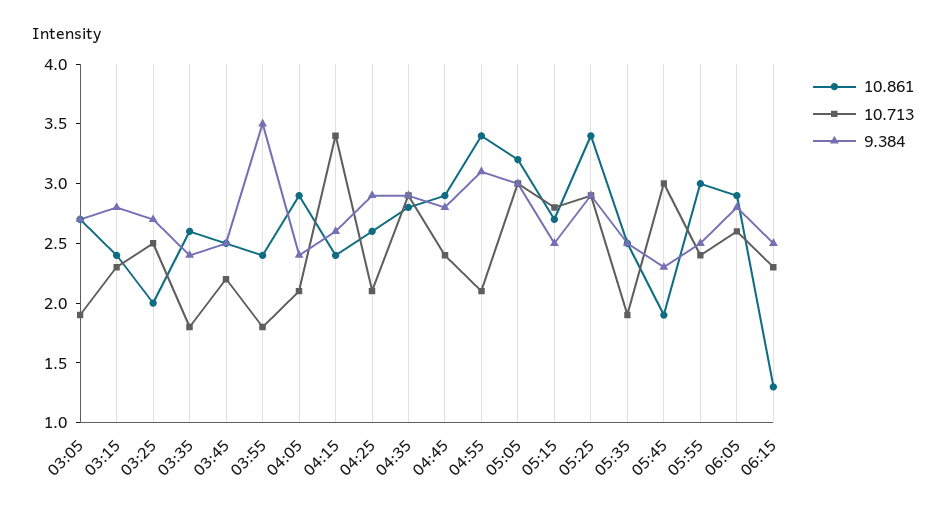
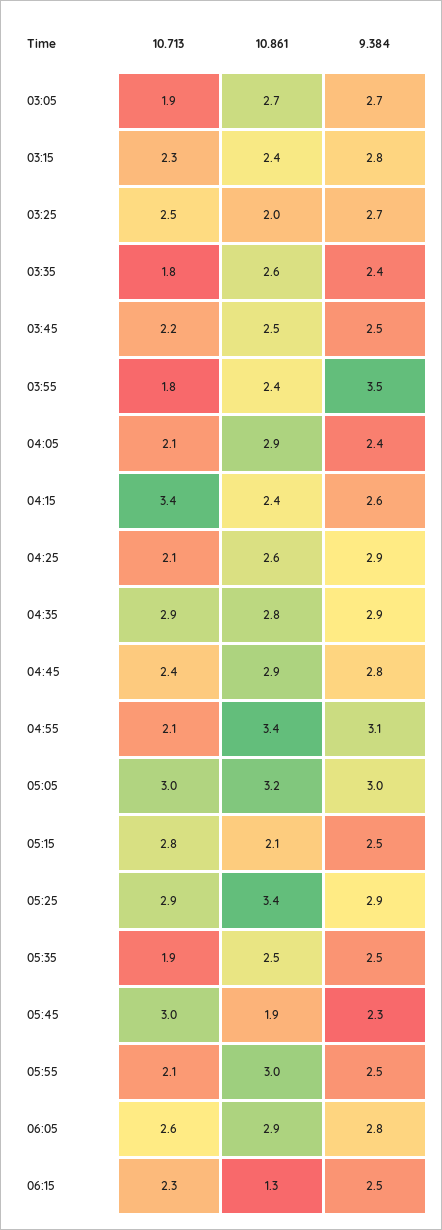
  {
    "10.861": {
      "03:05": 2.7,
      "03:15": 2.4,
      "03:25": 2,
      "03:35": 2.6,
      "03:45": 2.5,
      "03:55": 2.4,
      "04:05": 2.9,
      "04:15": 2.4,
      "04:25": 2.6,
      "04:35": 2.8,
      "04:45": 2.9,
      "04:55": 3.4,
      "05:05": 3.2,
-     "05:15": 2.7,
+     "05:15": 2.1,
      "05:25": 3.4,
      "05:35": 2.5,
      "05:45": 1.9,
      "05:55": 3,
      "06:05": 2.9,
      "06:15": 1.3
    },
    "10.713": {
      "03:05": 1.9,
      "03:15": 2.3,
      "03:25": 2.5,
      "03:35": 1.8,
      "03:45": 2.2,
      "03:55": 1.8,
      "04:05": 2.1,
      "04:15": 3.4,
      "04:25": 2.1,
      "04:35": 2.9,
      "04:45": 2.4,
      "04:55": 2.1,
      "05:05": 3,
      "05:15": 2.8,
      "05:25": 2.9,
      "05:35": 1.9,
      "05:45": 3,
-     "05:55": 2.4,
+     "05:55": 2.1,
      "06:05": 2.6,
      "06:15": 2.3
    },
    "9.384": {
      "03:05": 2.7,
      "03:15": 2.8,
      "03:25": 2.7,
      "03:35": 2.4,
      "03:45": 2.5,
      "03:55": 3.5,
      "04:05": 2.4,
      "04:15": 2.6,
      "04:25": 2.9,
      "04:35": 2.9,
      "04:45": 2.8,
      "04:55": 3.1,
      "05:05": 3,
      "05:15": 2.5,
      "05:25": 2.9,
      "05:35": 2.5,
      "05:45": 2.3,
      "05:55": 2.5,
      "06:05": 2.8,
      "06:15": 2.5
    }
  }

